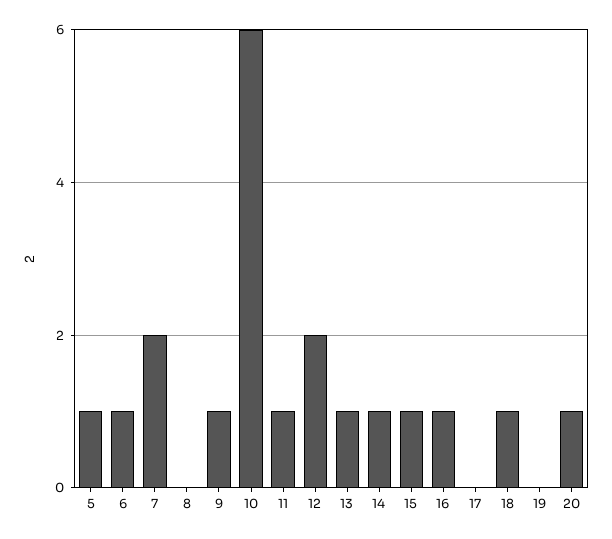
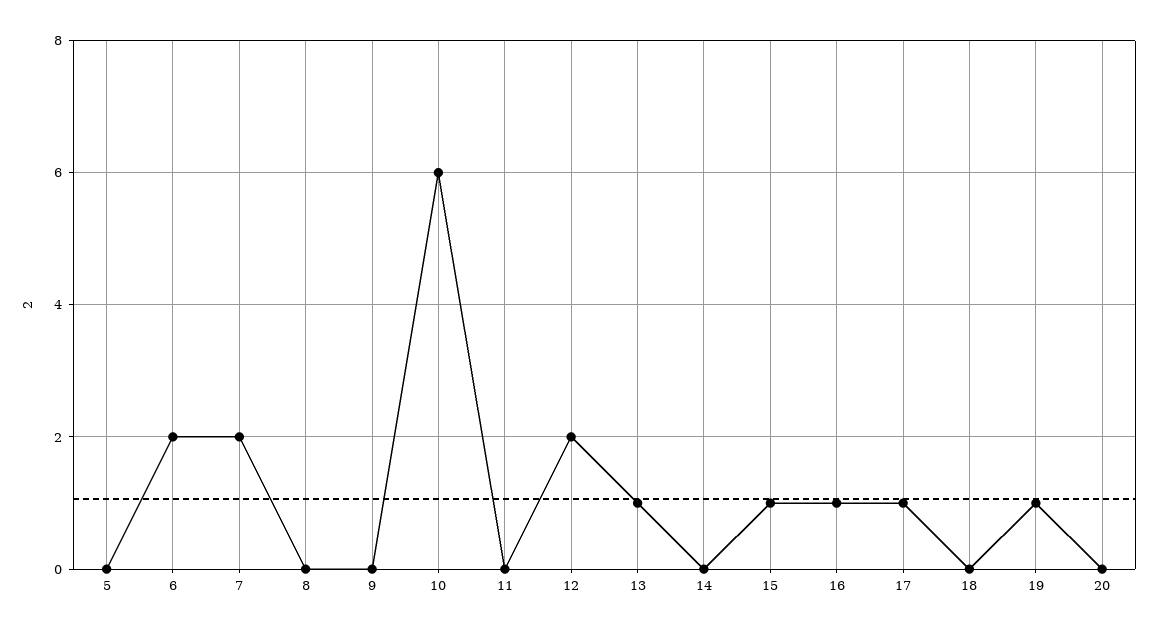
  {
-   "5": 1,
+   "5": 0,
-   "6": 1,
+   "6": 2,
    "7": 2,
    "8": 0,
-   "9": 1,
+   "9": 0,
    "10": 6,
-   "11": 1,
+   "11": 0,
    "12": 2,
    "13": 1,
-   "14": 1,
+   "14": 0,
    "15": 1,
    "16": 1,
-   "17": 0,
+   "17": 1,
-   "18": 1,
+   "18": 0,
-   "19": 0,
+   "19": 1,
-   "20": 1
+   "20": 0
  }

